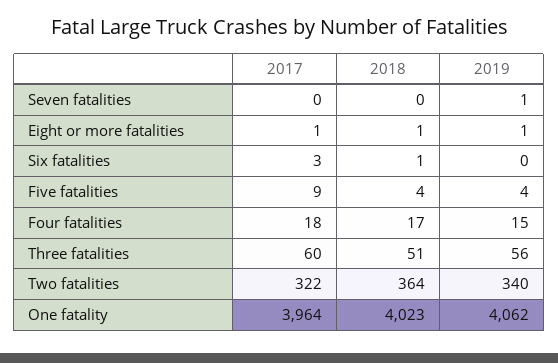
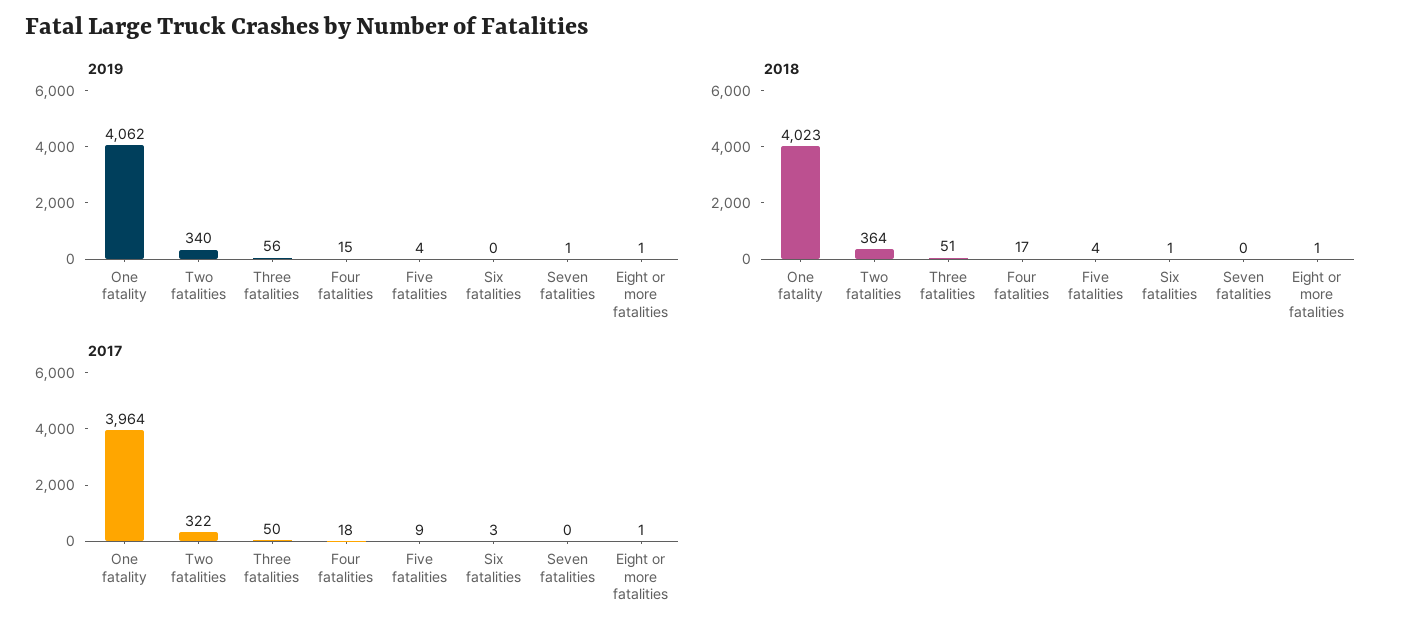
  {
    "2017": {
      "Seven fatalities": 0,
      "Eight or more fatalities": 1,
      "Six fatalities": 3,
      "Five fatalities": 9,
      "Four fatalities": 18,
-     "Three fatalities": 60,
+     "Three fatalities": 50,
      "Two fatalities": 322,
      "One fatality": 3964
    },
    "2018": {
      "Seven fatalities": 0,
      "Eight or more fatalities": 1,
      "Six fatalities": 1,
      "Five fatalities": 4,
      "Four fatalities": 17,
      "Three fatalities": 51,
      "Two fatalities": 364,
      "One fatality": 4023
    },
    "2019": {
      "Seven fatalities": 1,
      "Eight or more fatalities": 1,
      "Six fatalities": 0,
      "Five fatalities": 4,
      "Four fatalities": 15,
      "Three fatalities": 56,
      "Two fatalities": 340,
      "One fatality": 4062
    }
  }

